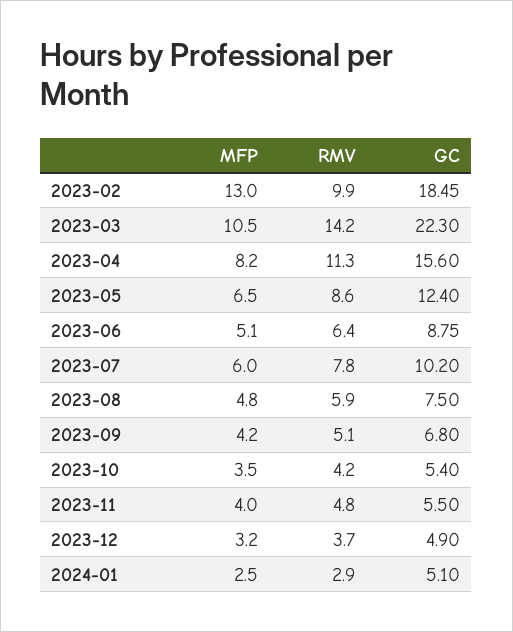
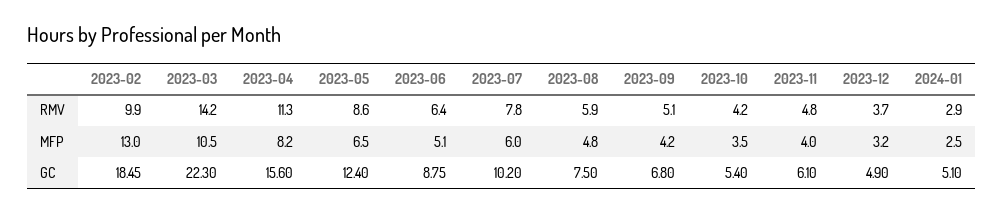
  {
    "MFP": {
      "2023-02": 13,
      "2023-03": 10.5,
      "2023-04": 8.2,
      "2023-05": 6.5,
      "2023-06": 5.1,
      "2023-07": 6,
      "2023-08": 4.8,
      "2023-09": 4.2,
      "2023-10": 3.5,
      "2023-11": 4,
      "2023-12": 3.2,
      "2024-01": 2.5
    },
    "RMV": {
      "2023-02": 9.9,
      "2023-03": 14.2,
      "2023-04": 11.3,
      "2023-05": 8.6,
      "2023-06": 6.4,
      "2023-07": 7.8,
      "2023-08": 5.9,
      "2023-09": 5.1,
      "2023-10": 4.2,
      "2023-11": 4.8,
      "2023-12": 3.7,
      "2024-01": 2.9
    },
    "GC": {
      "2023-02": 18.45,
      "2023-03": 22.3,
      "2023-04": 15.6,
      "2023-05": 12.4,
      "2023-06": 8.75,
      "2023-07": 10.2,
      "2023-08": 7.5,
      "2023-09": 6.8,
      "2023-10": 5.4,
-     "2023-11": 5.5,
+     "2023-11": 6.1,
      "2023-12": 4.9,
      "2024-01": 5.1
    }
  }

